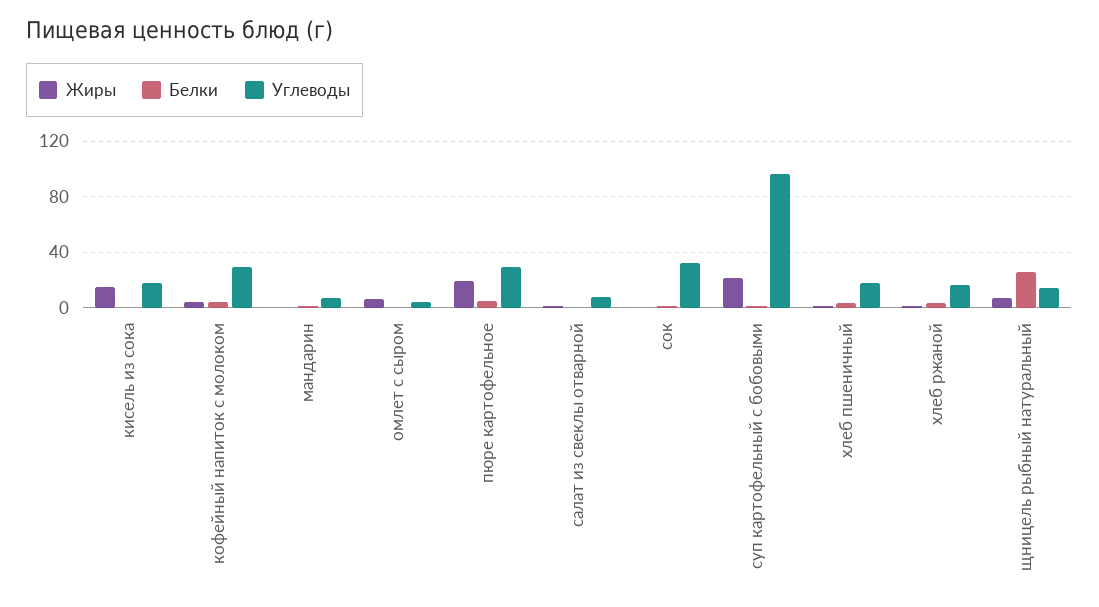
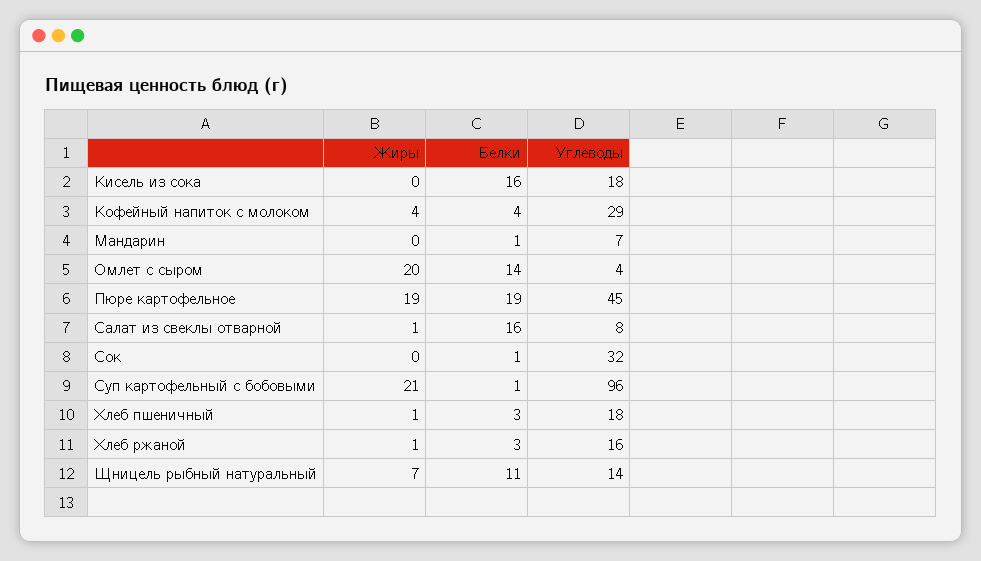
  {
    "Жиры": {
-     "кисель из сока": 15,
+     "кисель из сока": 0,
      "кофейный напиток с молоком": 4,
      "мандарин": 0,
-     "омлет с сыром": 5,
+     "омлет с сыром": 20,
      "пюре картофельное": 19,
      "салат из свеклы отварной": 1,
      "сок": 0,
      "суп картофельный с бобовыми": 21,
      "хлеб пшеничный": 1,
      "хлеб ржаной": 1,
      "щницель рыбный натуральный": 7
    },
    "Белки": {
-     "кисель из сока": 0,
+     "кисель из сока": 16,
      "кофейный напиток с молоком": 4,
      "мандарин": 1,
-     "омлет с сыром": 0,
+     "омлет с сыром": 14,
-     "пюре картофельное": 5,
+     "пюре картофельное": 19,
-     "салат из свеклы отварной": 0,
+     "салат из свеклы отварной": 16,
      "сок": 1,
      "суп картофельный с бобовыми": 1,
      "хлеб пшеничный": 3,
      "хлеб ржаной": 3,
-     "щницель рыбный натуральный": 25
+     "щницель рыбный натуральный": 11
    },
    "Углеводы": {
      "кисель из сока": 18,
      "кофейный напиток с молоком": 29,
      "мандарин": 7,
      "омлет с сыром": 4,
-     "пюре картофельное": 30,
+     "пюре картофельное": 45,
      "салат из свеклы отварной": 8,
      "сок": 32,
      "суп картофельный с бобовыми": 96,
      "хлеб пшеничный": 18,
      "хлеб ржаной": 16,
      "щницель рыбный натуральный": 14
    }
  }

